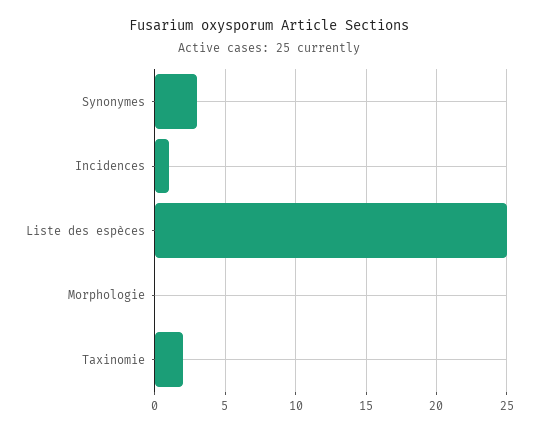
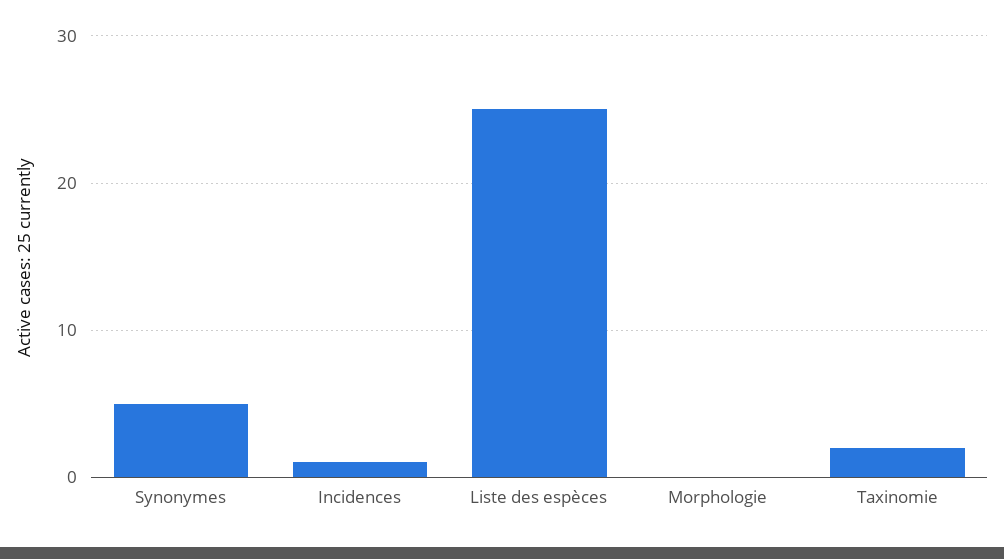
  {
-   "Synonymes": 3,
+   "Synonymes": 5,
    "Incidences": 1,
    "Liste des espèces": 25,
    "Morphologie": 0,
    "Taxinomie": 2
  }

